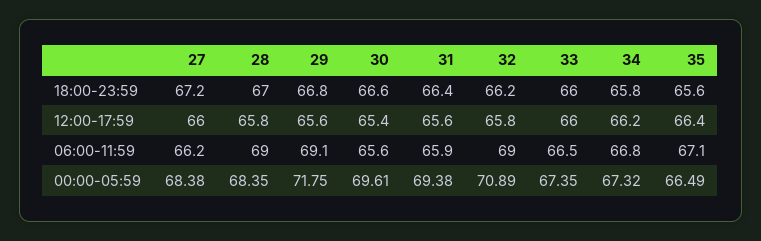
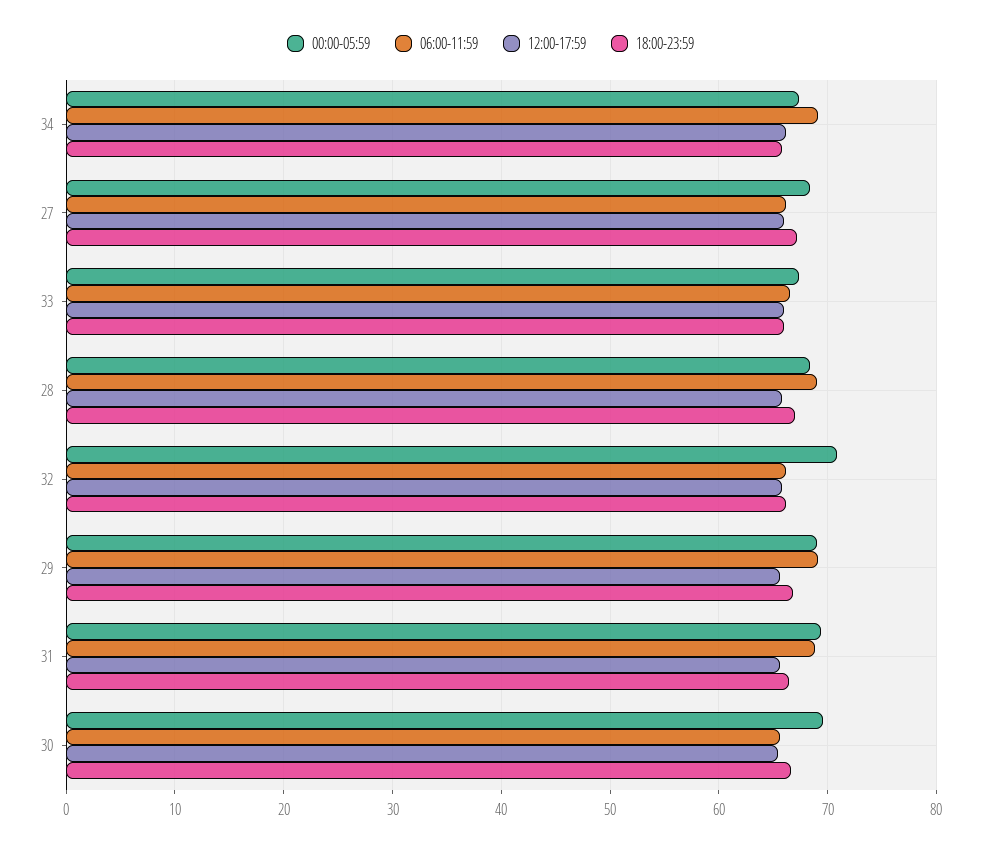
  {
    "18:00-23:59": {
      "27": 67.2,
      "28": 67,
      "29": 66.8,
      "30": 66.6,
      "31": 66.4,
      "32": 66.2,
      "33": 66,
-     "34": 65.8,
+     "34": 65.8
-     "35": 65.6
    },
    "12:00-17:59": {
      "27": 66,
      "28": 65.8,
      "29": 65.6,
      "30": 65.4,
      "31": 65.6,
      "32": 65.8,
      "33": 66,
-     "34": 66.2,
+     "34": 66.2
-     "35": 66.4
    },
    "06:00-11:59": {
      "27": 66.2,
      "28": 69,
      "29": 69.1,
      "30": 65.6,
-     "31": 65.9,
+     "31": 69,
-     "32": 69,
+     "32": 66,
      "33": 66.5,
-     "34": 66.8,
+     "34": 69
-     "35": 67.1
    },
    "00:00-05:59": {
      "27": 68.38,
      "28": 68.35,
-     "29": 71.75,
+     "29": 69,
      "30": 69.61,
      "31": 69.38,
      "32": 70.89,
      "33": 67.35,
-     "34": 67.32,
+     "34": 67.32
-     "35": 66.49
    }
  }

